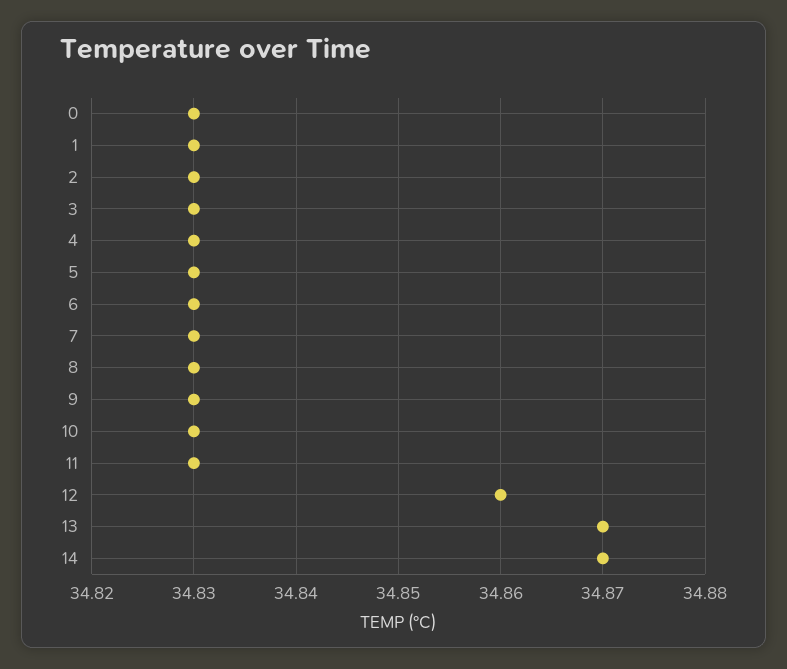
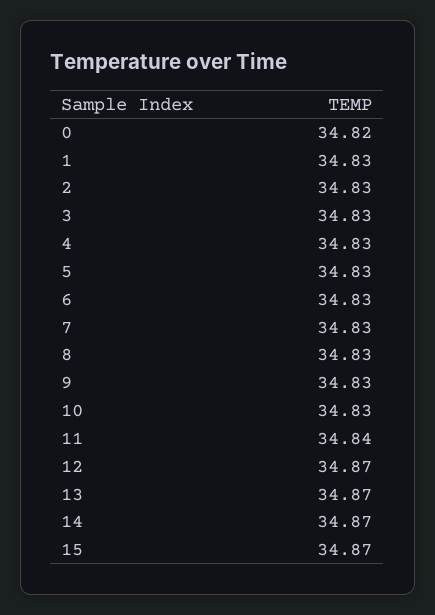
  {
-   "0": 34.83,
+   "0": 34.82,
    "1": 34.83,
    "2": 34.83,
    "3": 34.83,
    "4": 34.83,
    "5": 34.83,
    "6": 34.83,
    "7": 34.83,
    "8": 34.83,
    "9": 34.83,
    "10": 34.83,
-   "11": 34.83,
+   "11": 34.84,
-   "12": 34.86,
+   "12": 34.87,
    "13": 34.87,
-   "14": 34.87
+   "14": 34.87,
+   "15": 34.87
  }

